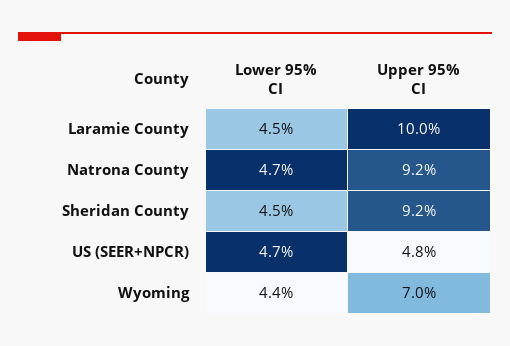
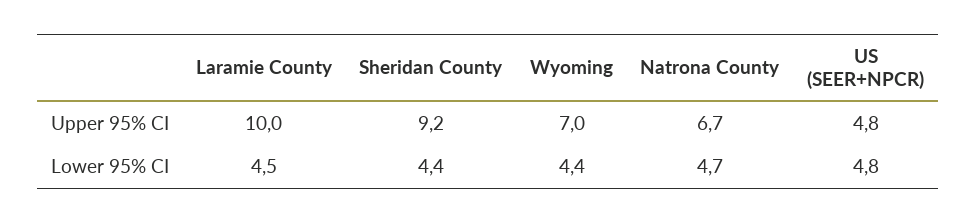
  {
    "Lower 95% CI": {
      "Laramie County": 4.5,
      "Natrona County": 4.7,
-     "Sheridan County": 4.5,
+     "Sheridan County": 4.4,
-     "US (SEER+NPCR)": 4.7,
+     "US (SEER+NPCR)": 4.8,
      "Wyoming": 4.4
    },
    "Upper 95% CI": {
      "Laramie County": 10,
-     "Natrona County": 9.2,
+     "Natrona County": 6.7,
      "Sheridan County": 9.2,
      "US (SEER+NPCR)": 4.8,
      "Wyoming": 7
    }
  }

